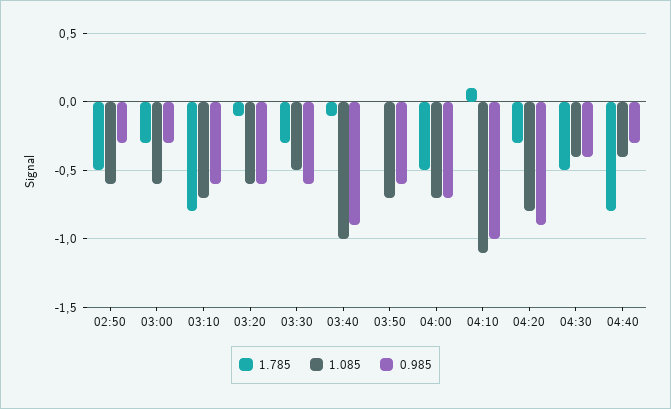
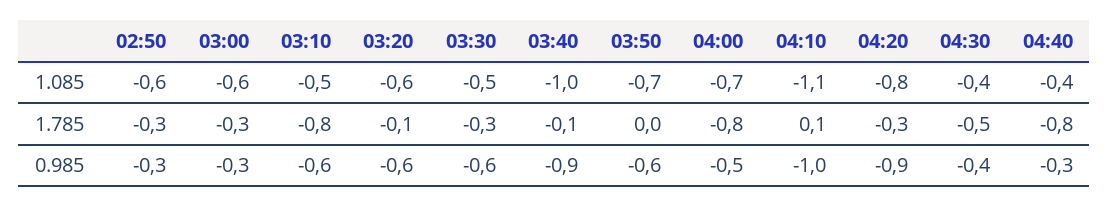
  {
    "1.785": {
-     "02:50": -0.5,
+     "02:50": -0.3,
      "03:00": -0.3,
      "03:10": -0.8,
      "03:20": -0.1,
      "03:30": -0.3,
      "03:40": -0.1,
      "03:50": 0,
-     "04:00": -0.5,
+     "04:00": -0.8,
      "04:10": 0.1,
      "04:20": -0.3,
      "04:30": -0.5,
      "04:40": -0.8
    },
    "1.085": {
      "02:50": -0.6,
      "03:00": -0.6,
-     "03:10": -0.7,
+     "03:10": -0.5,
      "03:20": -0.6,
      "03:30": -0.5,
      "03:40": -1,
      "03:50": -0.7,
      "04:00": -0.7,
      "04:10": -1.1,
      "04:20": -0.8,
      "04:30": -0.4,
      "04:40": -0.4
    },
    "0.985": {
      "02:50": -0.3,
      "03:00": -0.3,
      "03:10": -0.6,
      "03:20": -0.6,
      "03:30": -0.6,
      "03:40": -0.9,
      "03:50": -0.6,
-     "04:00": -0.7,
+     "04:00": -0.5,
      "04:10": -1,
      "04:20": -0.9,
      "04:30": -0.4,
      "04:40": -0.3
    }
  }

